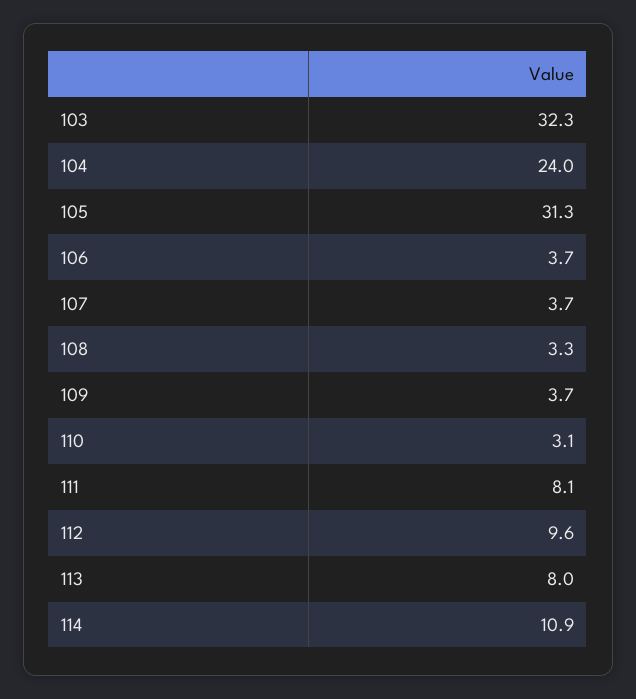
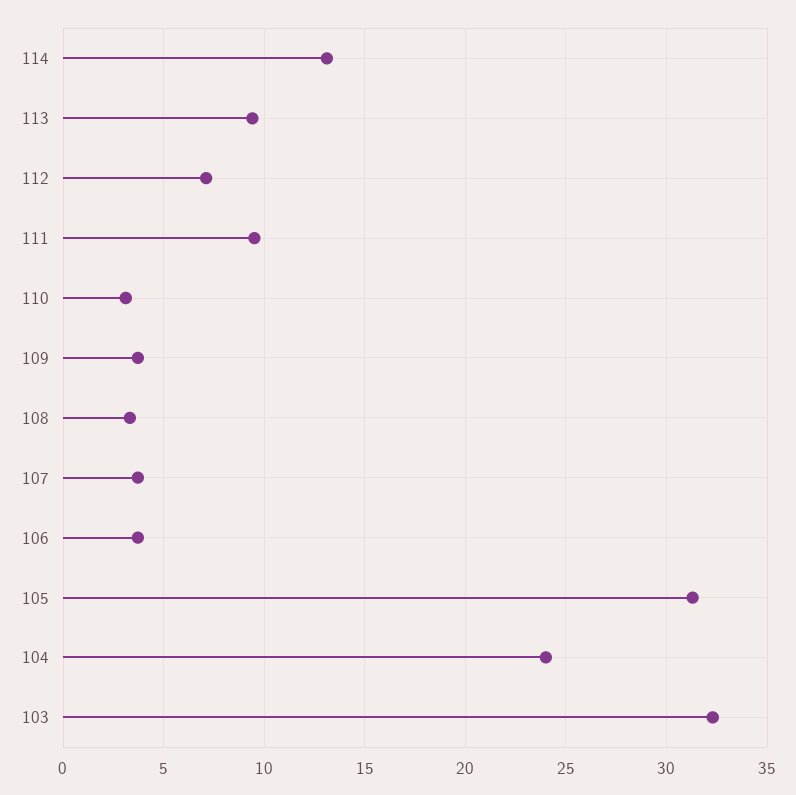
  {
    "103": 32.3,
    "104": 24,
    "105": 31.3,
    "106": 3.7,
    "107": 3.7,
    "108": 3.3,
    "109": 3.7,
    "110": 3.1,
-   "111": 8.1,
+   "111": 9.5,
-   "112": 9.6,
+   "112": 7,
-   "113": 8,
+   "113": 9.5,
-   "114": 10.9
+   "114": 13
  }

